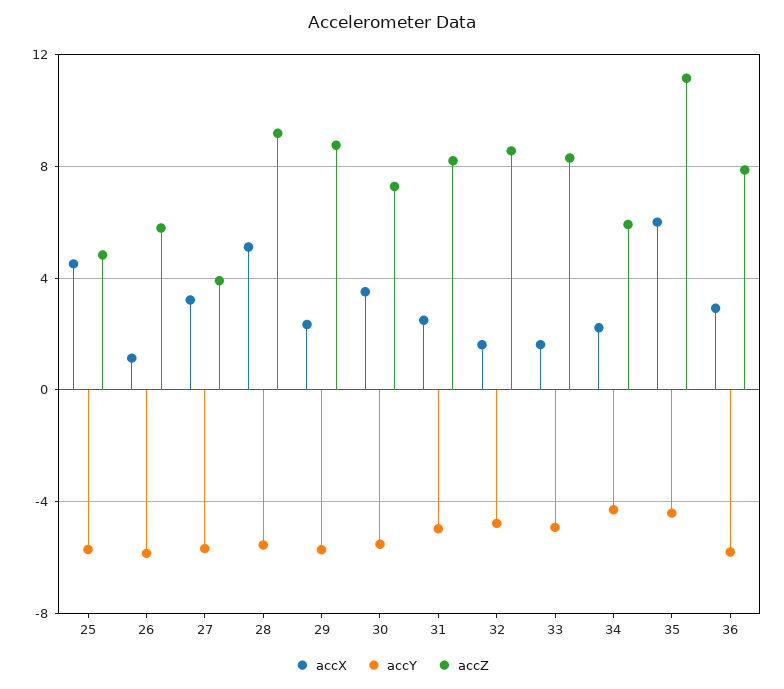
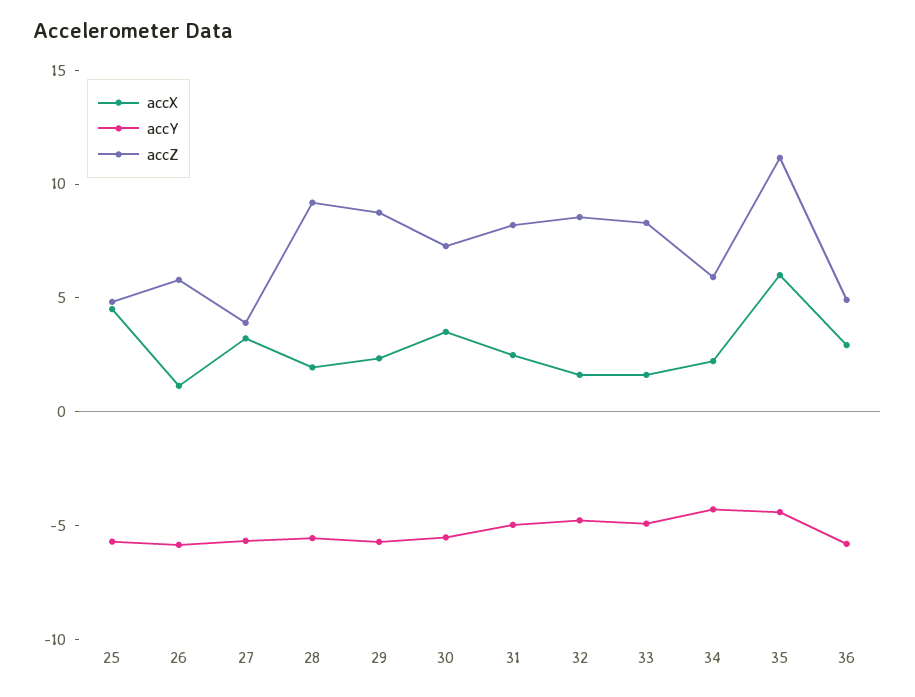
  {
    "accX": {
      "25": 4.5,
      "26": 1,
      "27": 3,
-     "28": 5,
+     "28": 2,
      "29": 2.5,
      "30": 3.5,
      "31": 2.5,
      "32": 1.5,
      "33": 1.5,
      "34": 2,
      "35": 6,
      "36": 3
    },
    "accY": {
      "25": -5.5,
      "26": -6,
      "27": -5.5,
      "28": -5.5,
      "29": -5.5,
      "30": -5.5,
      "31": -5,
      "32": -5,
      "33": -5,
      "34": -4.5,
      "35": -4.5,
      "36": -6
    },
    "accZ": {
      "25": 5,
      "26": 6,
      "27": 4,
      "28": 9,
      "29": 8.5,
      "30": 7.5,
      "31": 8,
      "32": 8.5,
      "33": 8.5,
      "34": 6,
      "35": 11,
-     "36": 8
+     "36": 5
    }
  }

